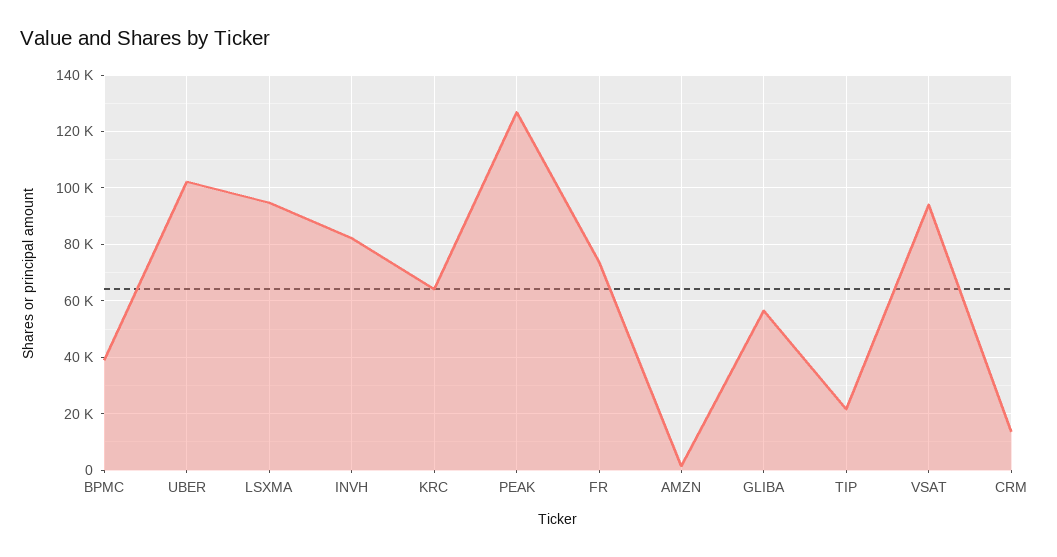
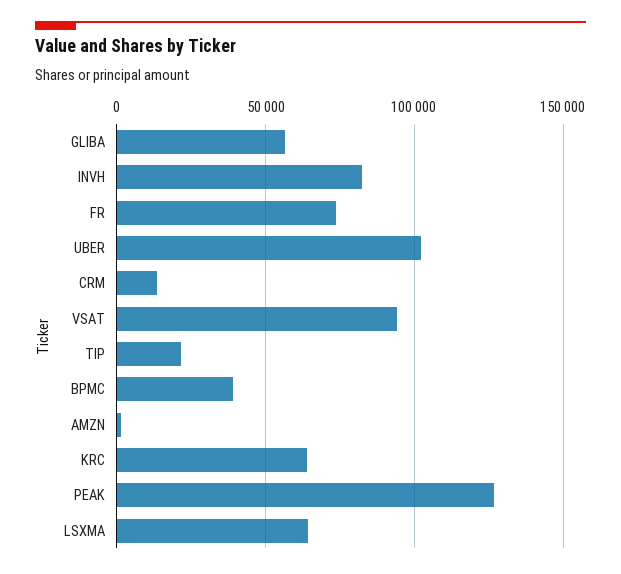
  {
    "BPMC": 40000,
    "UBER": 102500,
-   "LSXMA": 95000,
+   "LSXMA": 65000,
    "INVH": 82500,
    "KRC": 65000,
    "PEAK": 127500,
    "FR": 72500,
    "AMZN": 2500,
    "GLIBA": 57500,
    "TIP": 22500,
    "VSAT": 95000,
    "CRM": 12500
  }

